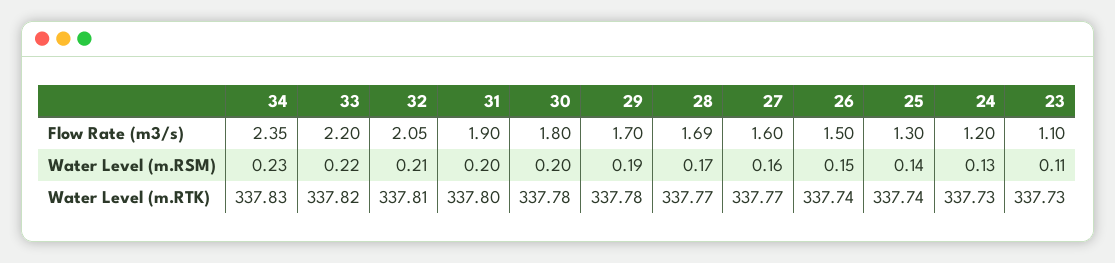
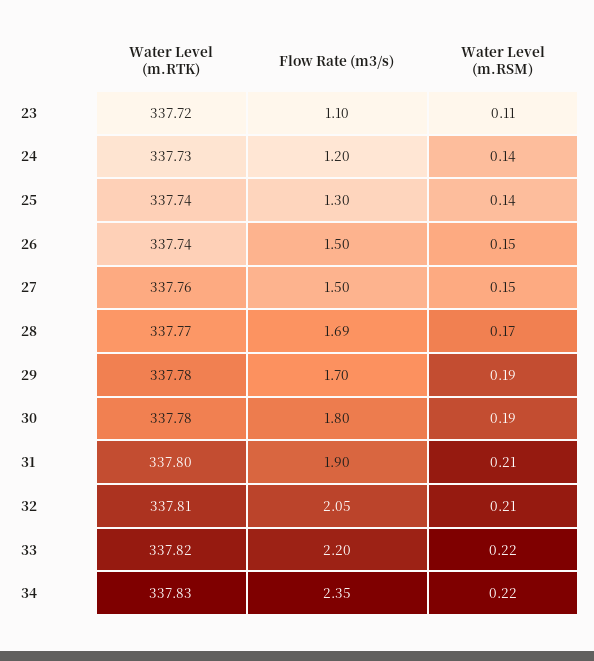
  {
    "34": {
      "Flow Rate (m3/s)": 2.35,
-     "Water Level (m.RSM)": 0.23,
+     "Water Level (m.RSM)": 0.22,
      "Water Level (m.RTK)": 337.83
    },
    "33": {
      "Flow Rate (m3/s)": 2.2,
      "Water Level (m.RSM)": 0.22,
      "Water Level (m.RTK)": 337.82
    },
    "32": {
      "Flow Rate (m3/s)": 2.05,
      "Water Level (m.RSM)": 0.21,
      "Water Level (m.RTK)": 337.81
    },
    "31": {
      "Flow Rate (m3/s)": 1.9,
-     "Water Level (m.RSM)": 0.2,
+     "Water Level (m.RSM)": 0.21,
      "Water Level (m.RTK)": 337.8
    },
    "30": {
      "Flow Rate (m3/s)": 1.8,
-     "Water Level (m.RSM)": 0.2,
+     "Water Level (m.RSM)": 0.19,
      "Water Level (m.RTK)": 337.78
    },
    "29": {
      "Flow Rate (m3/s)": 1.7,
      "Water Level (m.RSM)": 0.19,
      "Water Level (m.RTK)": 337.78
    },
    "28": {
      "Flow Rate (m3/s)": 1.69,
      "Water Level (m.RSM)": 0.17,
      "Water Level (m.RTK)": 337.77
    },
    "27": {
-     "Flow Rate (m3/s)": 1.6,
+     "Flow Rate (m3/s)": 1.5,
-     "Water Level (m.RSM)": 0.16,
+     "Water Level (m.RSM)": 0.15,
-     "Water Level (m.RTK)": 337.77
+     "Water Level (m.RTK)": 337.76
    },
    "26": {
      "Flow Rate (m3/s)": 1.5,
      "Water Level (m.RSM)": 0.15,
      "Water Level (m.RTK)": 337.74
    },
    "25": {
      "Flow Rate (m3/s)": 1.3,
      "Water Level (m.RSM)": 0.14,
      "Water Level (m.RTK)": 337.74
    },
    "24": {
      "Flow Rate (m3/s)": 1.2,
-     "Water Level (m.RSM)": 0.13,
+     "Water Level (m.RSM)": 0.14,
      "Water Level (m.RTK)": 337.73
    },
    "23": {
      "Flow Rate (m3/s)": 1.1,
      "Water Level (m.RSM)": 0.11,
-     "Water Level (m.RTK)": 337.73
+     "Water Level (m.RTK)": 337.72
    }
  }

